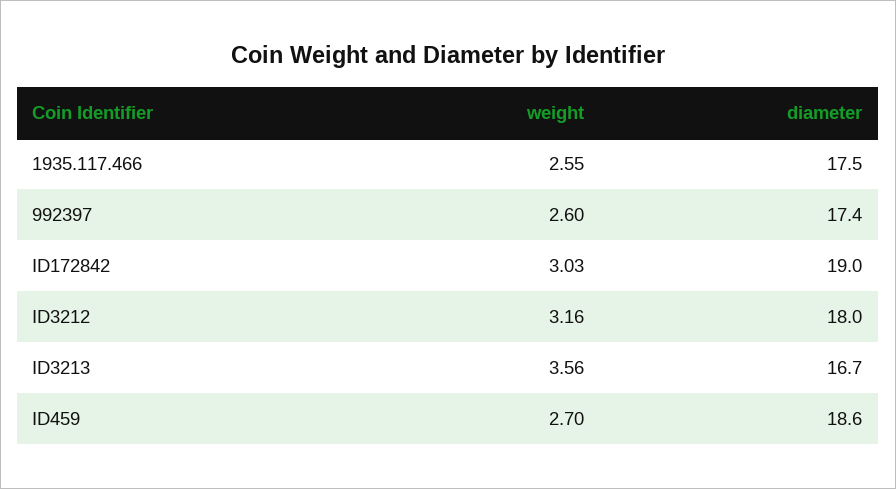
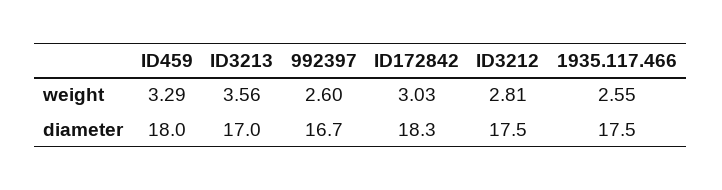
  {
    "weight": {
      "1935.117.466": 2.55,
      "992397": 2.6,
      "ID172842": 3.03,
-     "ID3212": 3.16,
+     "ID3212": 2.81,
      "ID3213": 3.56,
-     "ID459": 2.7
+     "ID459": 3.29
    },
    "diameter": {
      "1935.117.466": 17.5,
-     "992397": 17.4,
+     "992397": 16.7,
-     "ID172842": 19,
+     "ID172842": 18.3,
-     "ID3212": 18,
+     "ID3212": 17.5,
-     "ID3213": 16.7,
+     "ID3213": 17,
-     "ID459": 18.6
+     "ID459": 18
    }
  }

